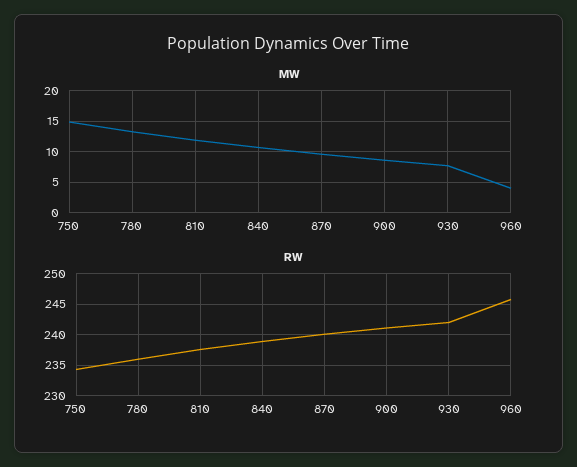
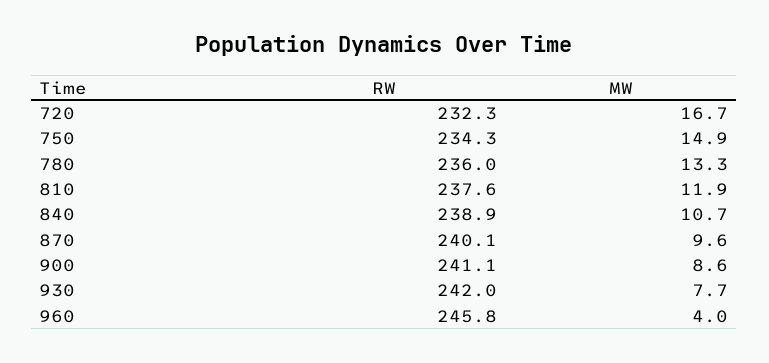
  {
    "MW": {
      "750": 14.9,
      "780": 13.3,
      "810": 11.9,
      "840": 10.7,
      "870": 9.6,
      "900": 8.6,
      "930": 7.7,
-     "960": 4
+     "960": 4,
+     "720": 16.7
    },
    "RW": {
      "750": 234.3,
      "780": 236,
      "810": 237.6,
      "840": 238.9,
      "870": 240.1,
      "900": 241.1,
      "930": 242,
-     "960": 245.8
+     "960": 245.8,
+     "720": 232.3
    }
  }

